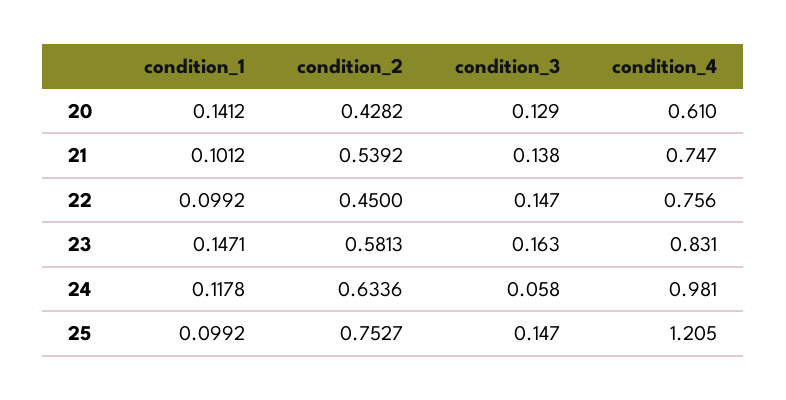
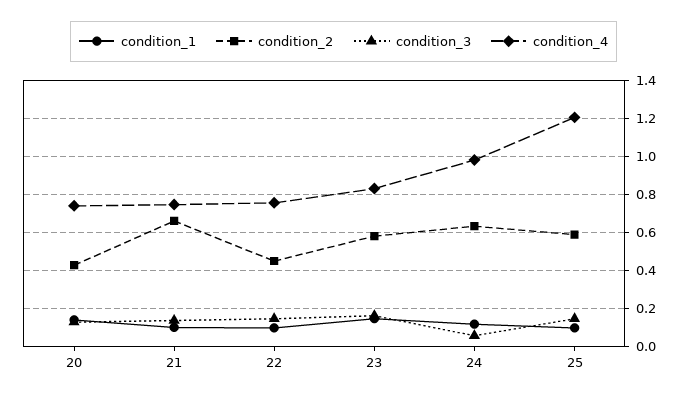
  {
    "condition_1": {
      "20": 0.1412,
      "21": 0.1012,
      "22": 0.0992,
      "23": 0.1471,
      "24": 0.1178,
      "25": 0.0992
    },
    "condition_2": {
      "20": 0.4282,
-     "21": 0.5392,
+     "21": 0.65,
      "22": 0.45,
      "23": 0.5813,
      "24": 0.6336,
-     "25": 0.7527
+     "25": 0.6
    },
    "condition_3": {
      "20": 0.129,
      "21": 0.138,
      "22": 0.147,
      "23": 0.163,
      "24": 0.058,
      "25": 0.147
    },
    "condition_4": {
-     "20": 0.61,
+     "20": 0.75,
      "21": 0.747,
      "22": 0.756,
      "23": 0.831,
      "24": 0.981,
      "25": 1.205
    }
  }

